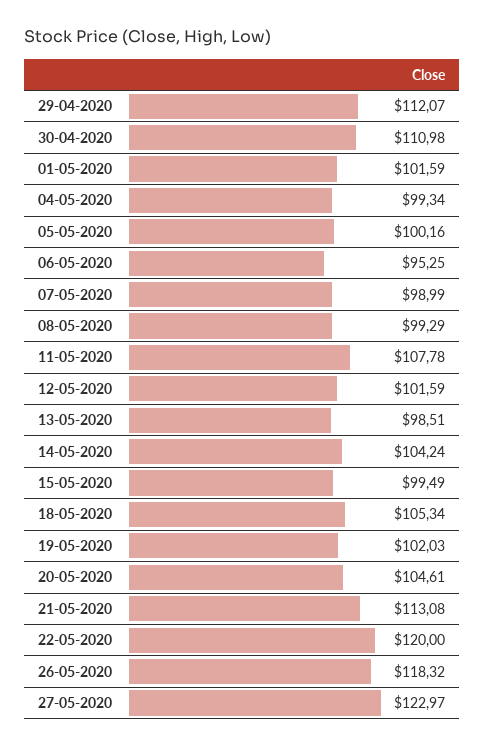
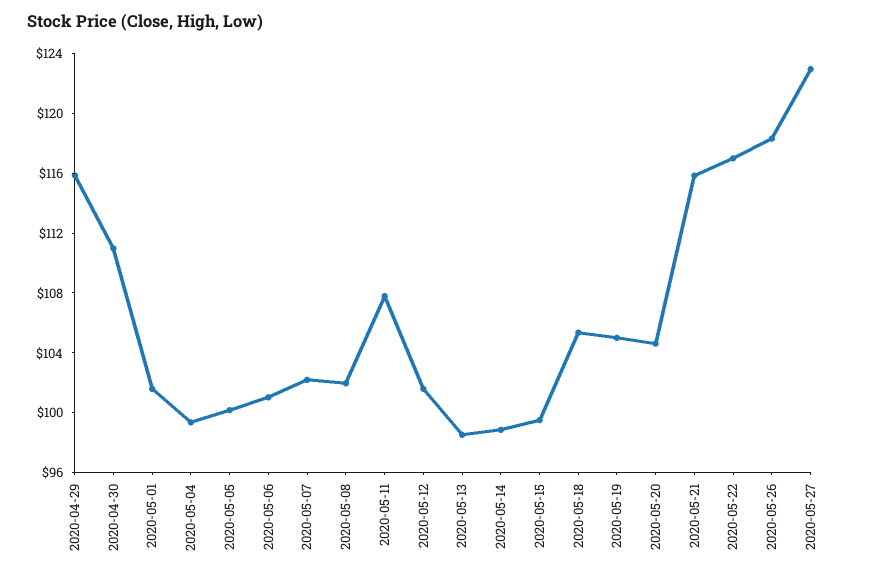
  {
-   "29-04-2020": 112.07,
+   "29-04-2020": 116,
    "30-04-2020": 110.98,
    "01-05-2020": 101.59,
    "04-05-2020": 99.34,
    "05-05-2020": 100.16,
-   "06-05-2020": 95.25,
+   "06-05-2020": 101,
-   "07-05-2020": 98.99,
+   "07-05-2020": 102,
-   "08-05-2020": 99.29,
+   "08-05-2020": 102,
    "11-05-2020": 107.78,
    "12-05-2020": 101.59,
    "13-05-2020": 98.51,
-   "14-05-2020": 104.24,
+   "14-05-2020": 99,
    "15-05-2020": 99.49,
    "18-05-2020": 105.34,
-   "19-05-2020": 102.03,
+   "19-05-2020": 105,
    "20-05-2020": 104.61,
-   "21-05-2020": 113.08,
+   "21-05-2020": 116,
-   "22-05-2020": 120,
+   "22-05-2020": 117,
    "26-05-2020": 118.32,
    "27-05-2020": 122.97
  }

